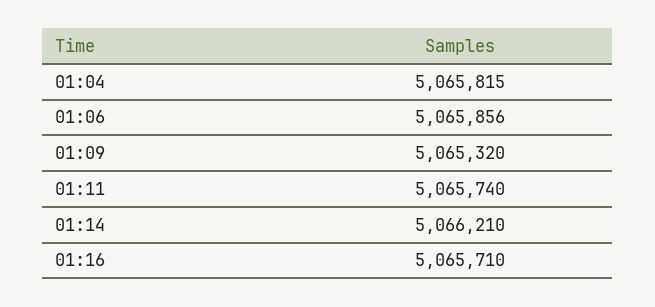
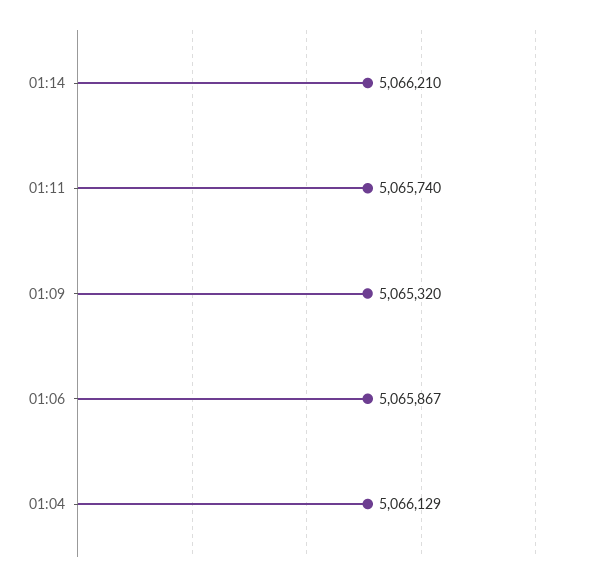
  {
-   "01:04": 5065815,
+   "01:04": 5066129,
-   "01:06": 5065856,
+   "01:06": 5065867,
    "01:09": 5065320,
    "01:11": 5065740,
-   "01:14": 5066210,
+   "01:14": 5066210
-   "01:16": 5065710
  }

